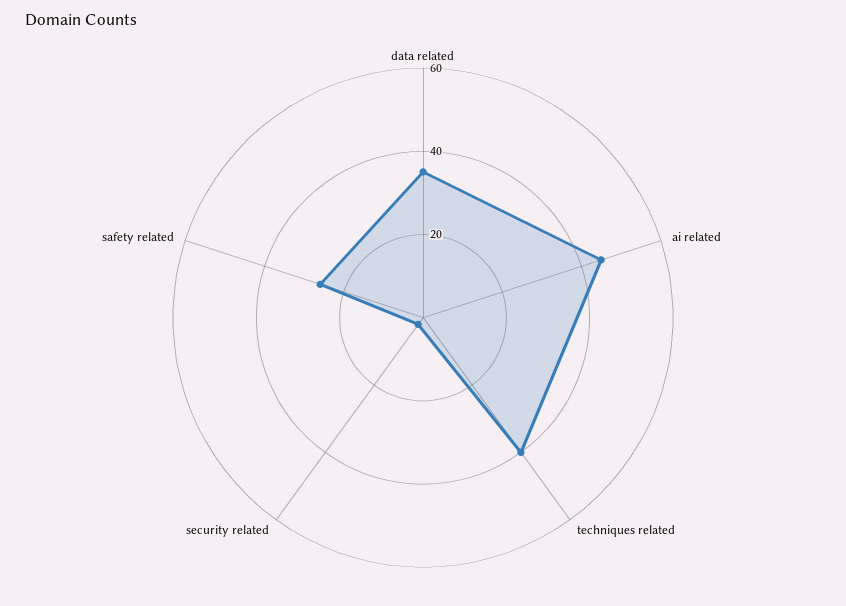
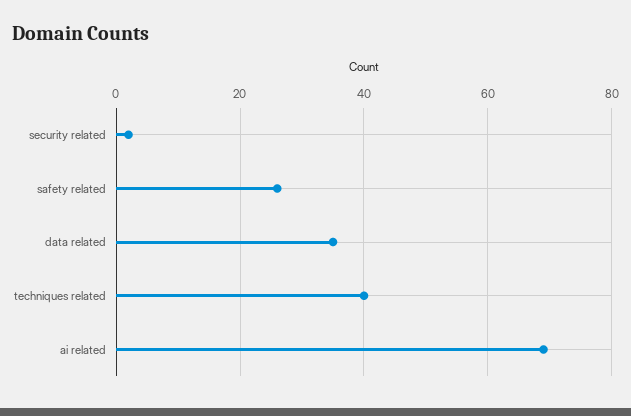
  {
    "data related": 35,
-   "ai related": 45,
+   "ai related": 70,
    "techniques related": 40,
    "security related": 0,
    "safety related": 25
  }

